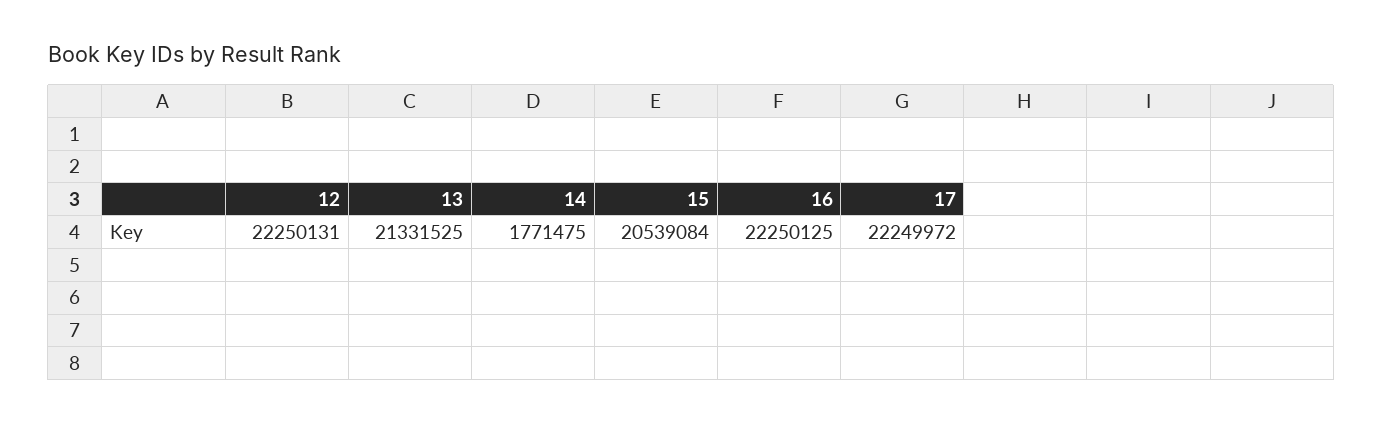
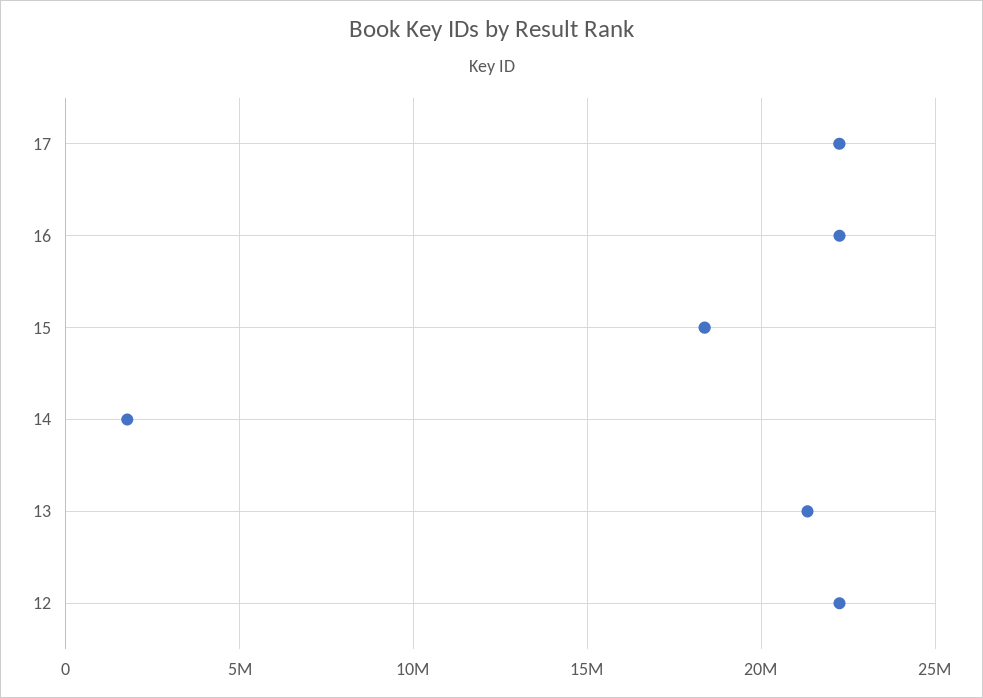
  {
    "12": 22250131,
    "13": 21331525,
    "14": 1771475,
-   "15": 20539084,
+   "15": 18500000,
    "16": 22250125,
    "17": 22249972
  }

